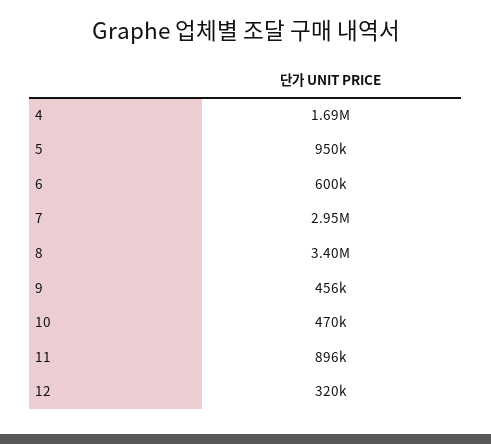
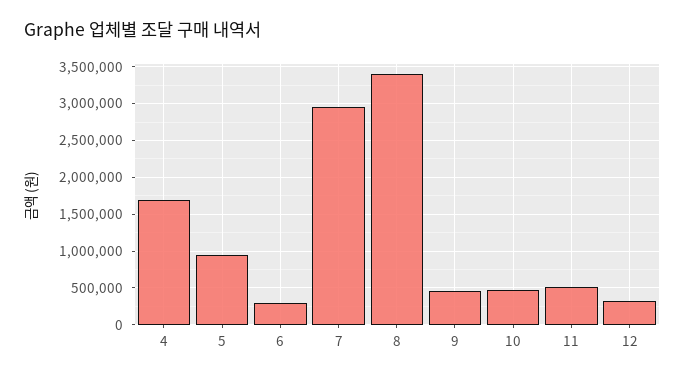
  {
    "4": 1690000,
    "5": 950000,
-   "6": 600000,
+   "6": 300000,
    "7": 2950000,
    "8": 3400000,
    "9": 456000,
    "10": 470000,
-   "11": 896000,
+   "11": 500000,
    "12": 320000
  }

